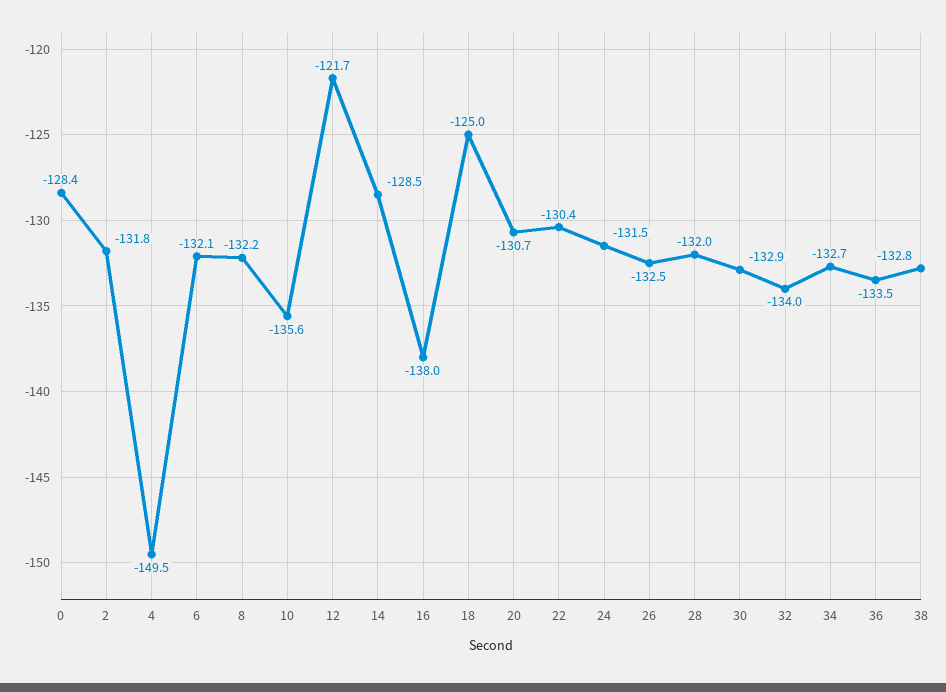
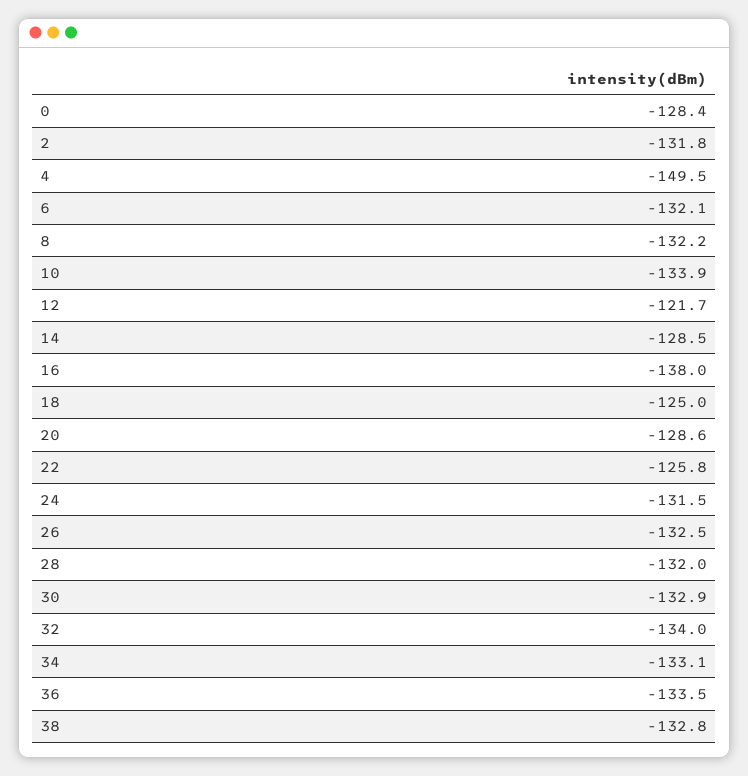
  {
    "0": -128.4,
    "2": -131.8,
    "4": -149.5,
    "6": -132.1,
    "8": -132.2,
-   "10": -135.6,
+   "10": -133.9,
    "12": -121.7,
    "14": -128.5,
    "16": -138,
    "18": -125,
-   "20": -130.7,
+   "20": -128.6,
-   "22": -130.4,
+   "22": -125.8,
    "24": -131.5,
    "26": -132.5,
    "28": -132,
    "30": -132.9,
    "32": -134,
-   "34": -132.7,
+   "34": -133.1,
    "36": -133.5,
    "38": -132.8
  }

